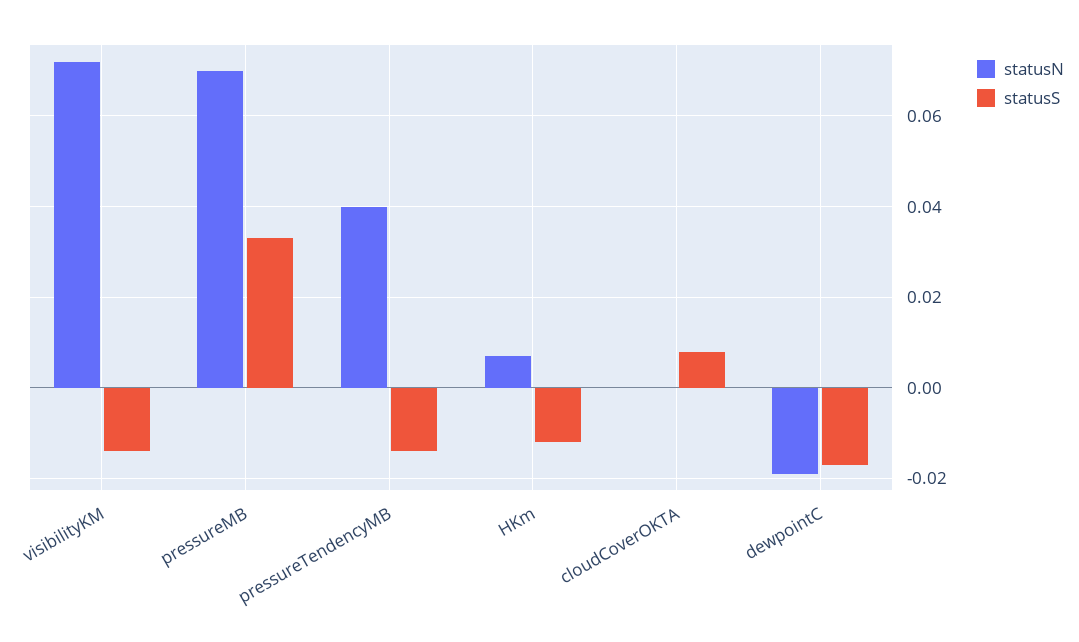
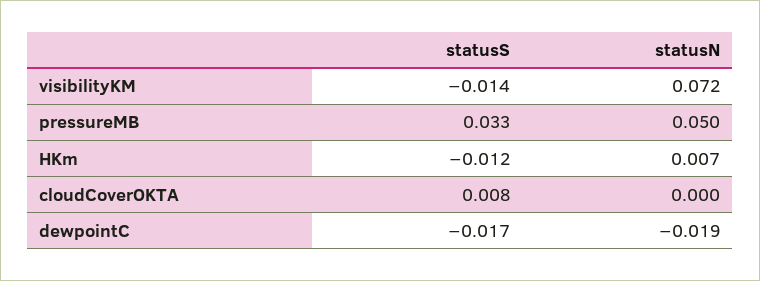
  {
    "statusN": {
      "visibilityKM": 0.072,
-     "pressureMB": 0.07,
+     "pressureMB": 0.05,
-     "pressureTendencyMB": 0.04,
      "HKm": 0.007,
      "cloudCoverOKTA": 0,
      "dewpointC": -0.019
    },
    "statusS": {
      "visibilityKM": -0.014,
      "pressureMB": 0.033,
-     "pressureTendencyMB": -0.015,
      "HKm": -0.012,
      "cloudCoverOKTA": 0.008,
      "dewpointC": -0.017
    }
  }

